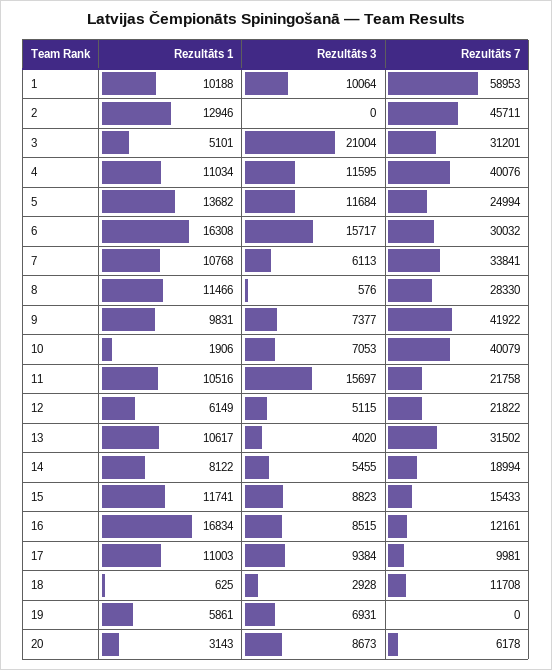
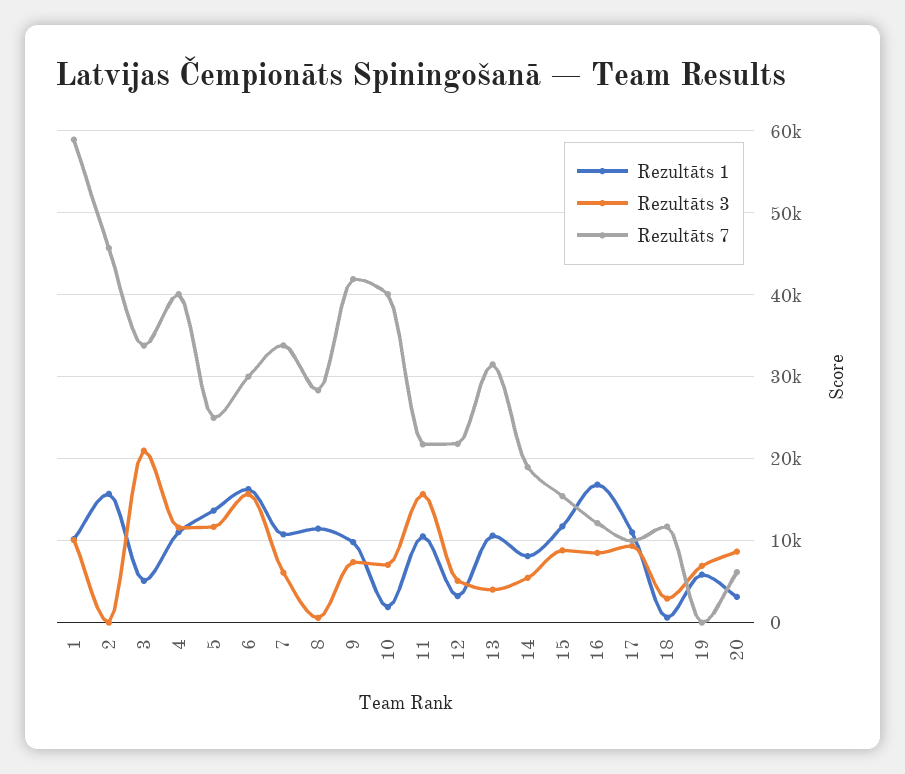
  {
    "Rezultāts 1": {
      "1": 10188,
-     "2": 12946,
+     "2": 16000,
      "3": 5101,
      "4": 11034,
      "5": 13682,
      "6": 16308,
      "7": 10768,
      "8": 11466,
      "9": 9831,
      "10": 1906,
      "11": 10516,
-     "12": 6149,
+     "12": 3000,
      "13": 10617,
      "14": 8122,
      "15": 11741,
      "16": 16834,
      "17": 11003,
      "18": 625,
      "19": 5861,
      "20": 3143
    },
    "Rezultāts 3": {
      "1": 10064,
      "2": 0,
      "3": 21004,
      "4": 11595,
      "5": 11684,
      "6": 15717,
      "7": 6113,
      "8": 576,
      "9": 7377,
      "10": 7053,
      "11": 15697,
      "12": 5115,
      "13": 4020,
      "14": 5455,
      "15": 8823,
      "16": 8515,
      "17": 9384,
      "18": 2928,
      "19": 6931,
      "20": 8673
    },
    "Rezultāts 7": {
      "1": 58953,
      "2": 45711,
-     "3": 31201,
+     "3": 34000,
      "4": 40076,
      "5": 24994,
      "6": 30032,
      "7": 33841,
      "8": 28330,
      "9": 41922,
      "10": 40079,
      "11": 21758,
      "12": 21822,
      "13": 31502,
      "14": 18994,
      "15": 15433,
      "16": 12161,
      "17": 9981,
      "18": 11708,
      "19": 0,
      "20": 6178
    }
  }

